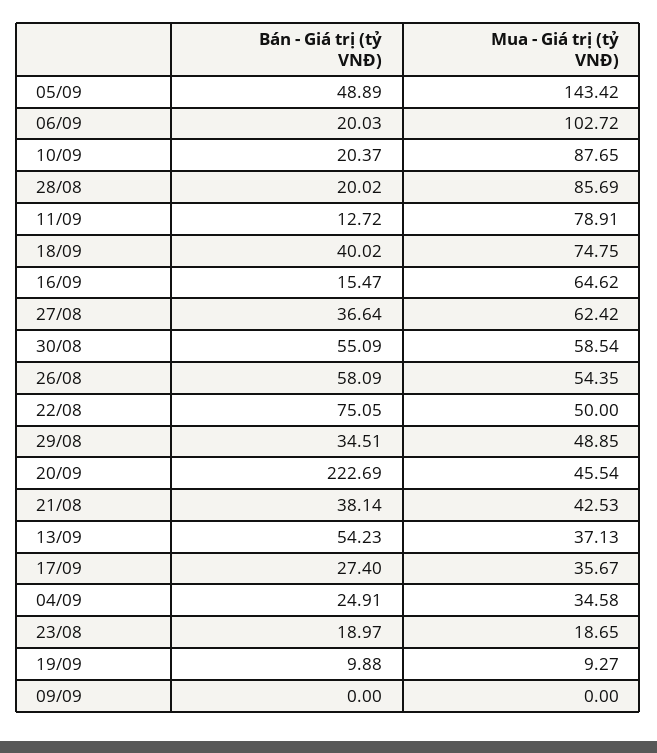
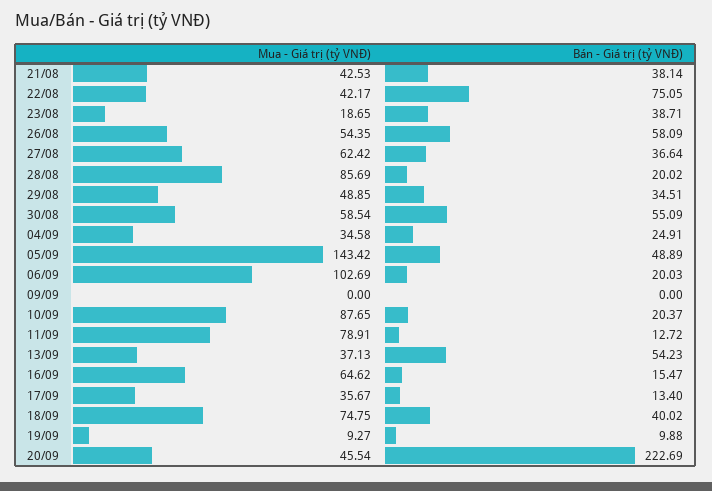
  {
    "Bán - Giá trị (tỷ VNĐ)": {
      "05/09": 48.89,
      "06/09": 20.03,
      "10/09": 20.37,
      "28/08": 20.02,
      "11/09": 12.72,
      "18/09": 40.02,
      "16/09": 15.47,
      "27/08": 36.64,
      "30/08": 55.09,
      "26/08": 58.09,
      "22/08": 75.05,
      "29/08": 34.51,
      "20/09": 222.69,
      "21/08": 38.14,
      "13/09": 54.23,
-     "17/09": 27.4,
+     "17/09": 13.4,
      "04/09": 24.91,
-     "23/08": 18.97,
+     "23/08": 38.71,
      "19/09": 9.88,
      "09/09": 0
    },
    "Mua - Giá trị (tỷ VNĐ)": {
      "05/09": 143.42,
-     "06/09": 102.72,
+     "06/09": 102.69,
      "10/09": 87.65,
      "28/08": 85.69,
      "11/09": 78.91,
      "18/09": 74.75,
      "16/09": 64.62,
      "27/08": 62.42,
      "30/08": 58.54,
      "26/08": 54.35,
-     "22/08": 50,
+     "22/08": 42.17,
      "29/08": 48.85,
      "20/09": 45.54,
      "21/08": 42.53,
      "13/09": 37.13,
      "17/09": 35.67,
      "04/09": 34.58,
      "23/08": 18.65,
      "19/09": 9.27,
      "09/09": 0
    }
  }

